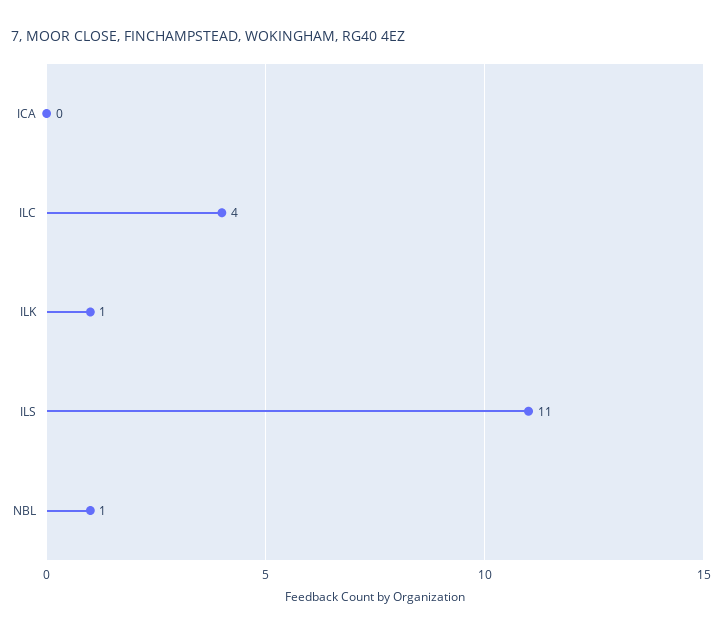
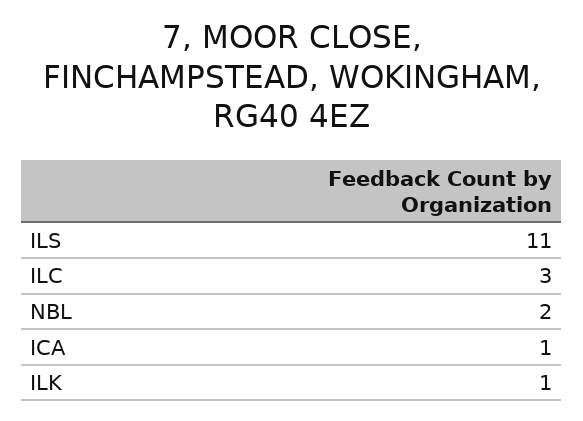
  {
-   "ICA": 0,
+   "ICA": 1,
-   "ILC": 4,
+   "ILC": 3,
    "ILK": 1,
    "ILS": 11,
-   "NBL": 1
+   "NBL": 2
  }

